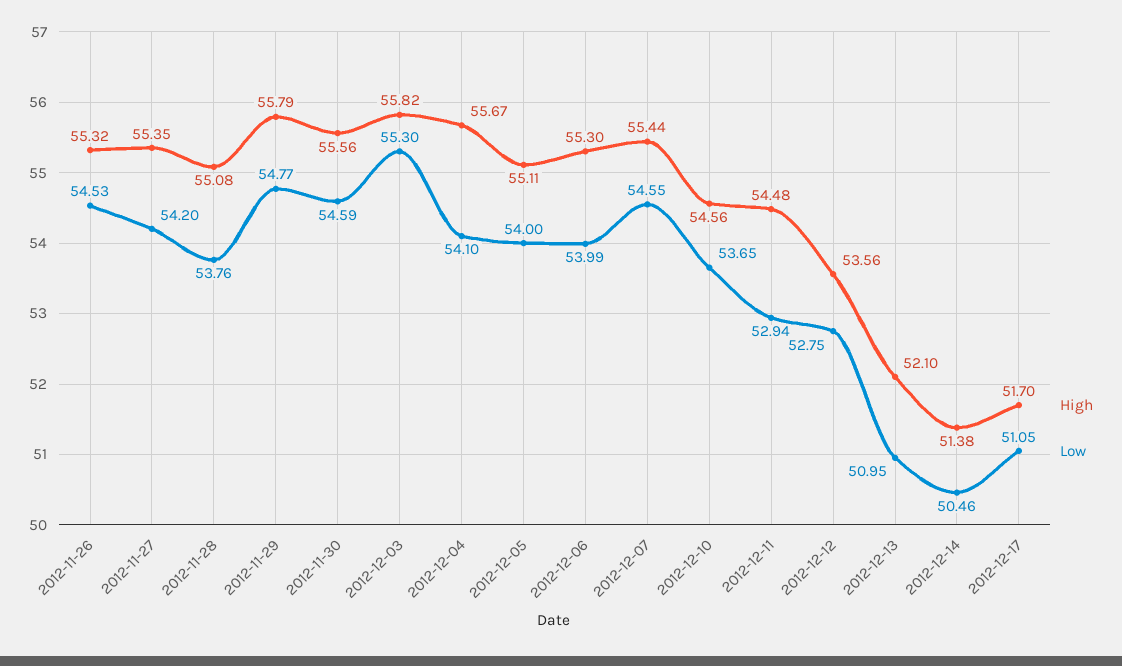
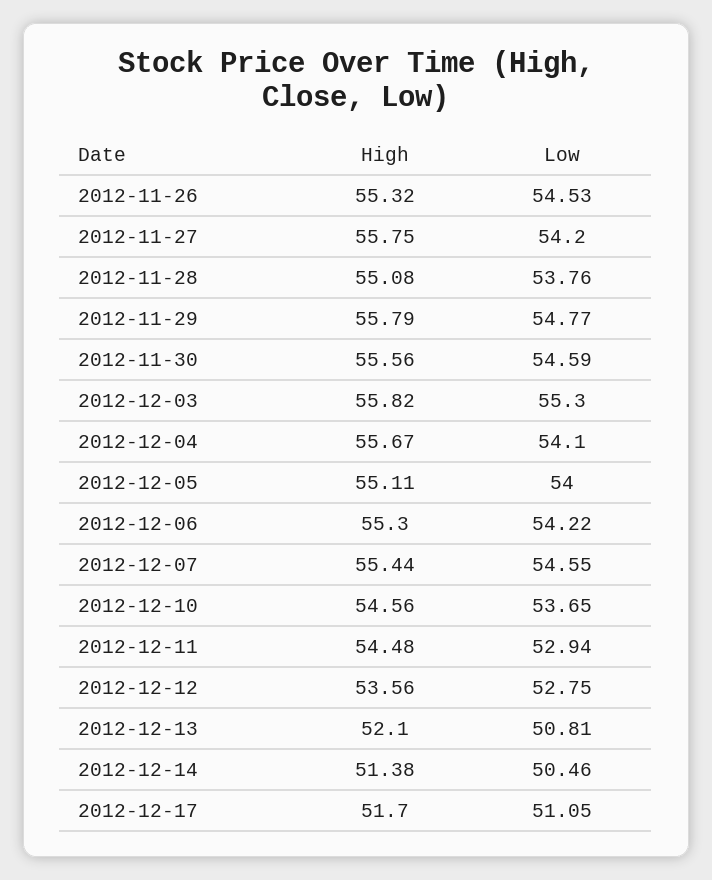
  {
    "High": {
      "2012-11-26": 55.32,
-     "2012-11-27": 55.35,
+     "2012-11-27": 55.75,
      "2012-11-28": 55.08,
      "2012-11-29": 55.79,
      "2012-11-30": 55.56,
      "2012-12-03": 55.82,
      "2012-12-04": 55.67,
      "2012-12-05": 55.11,
      "2012-12-06": 55.3,
      "2012-12-07": 55.44,
      "2012-12-10": 54.56,
      "2012-12-11": 54.48,
      "2012-12-12": 53.56,
      "2012-12-13": 52.1,
      "2012-12-14": 51.38,
      "2012-12-17": 51.7
    },
    "Low": {
      "2012-11-26": 54.53,
      "2012-11-27": 54.2,
      "2012-11-28": 53.76,
      "2012-11-29": 54.77,
      "2012-11-30": 54.59,
      "2012-12-03": 55.3,
      "2012-12-04": 54.1,
      "2012-12-05": 54,
-     "2012-12-06": 53.99,
+     "2012-12-06": 54.22,
      "2012-12-07": 54.55,
      "2012-12-10": 53.65,
      "2012-12-11": 52.94,
      "2012-12-12": 52.75,
-     "2012-12-13": 50.95,
+     "2012-12-13": 50.81,
      "2012-12-14": 50.46,
      "2012-12-17": 51.05
    }
  }

